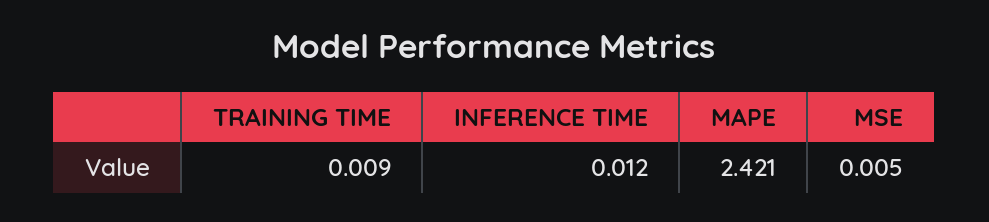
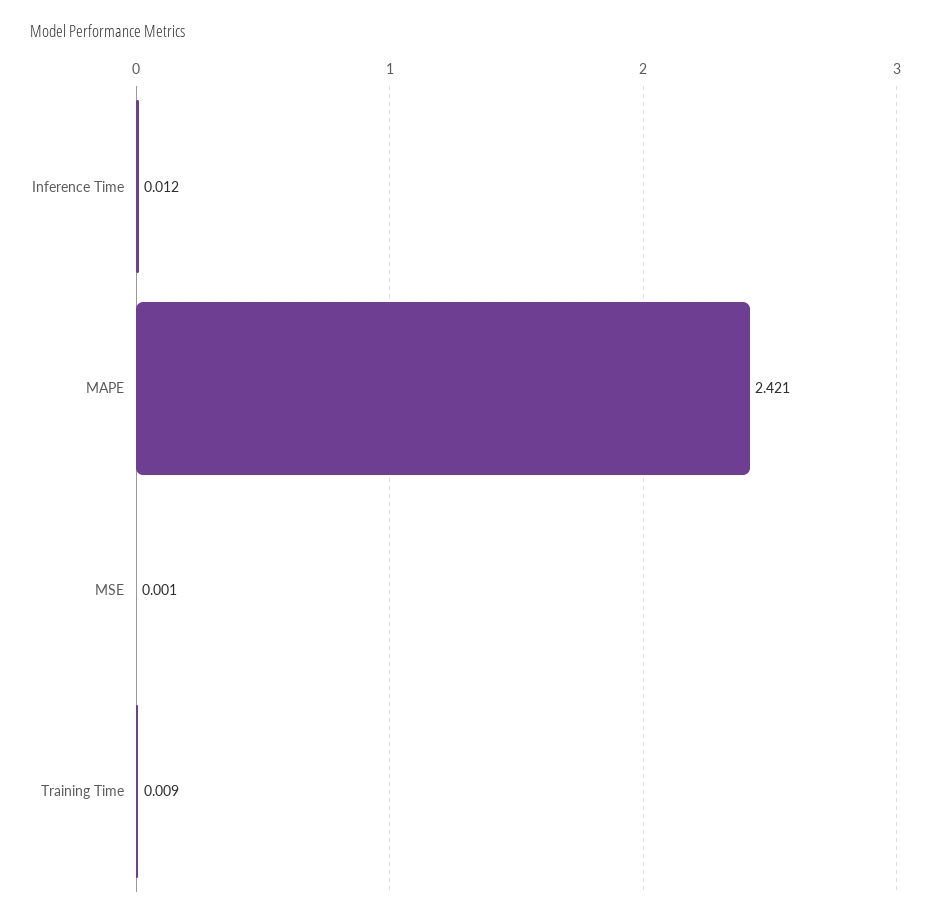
  {
    "TRAINING TIME": 0.009,
    "INFERENCE TIME": 0.012,
    "MAPE": 2.421,
-   "MSE": 0.005
+   "MSE": 0.001
  }

